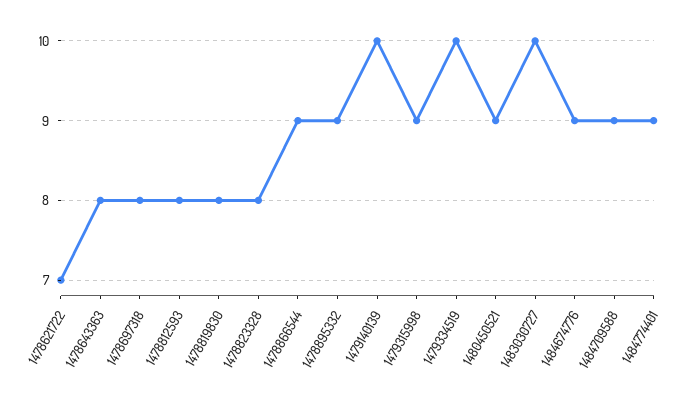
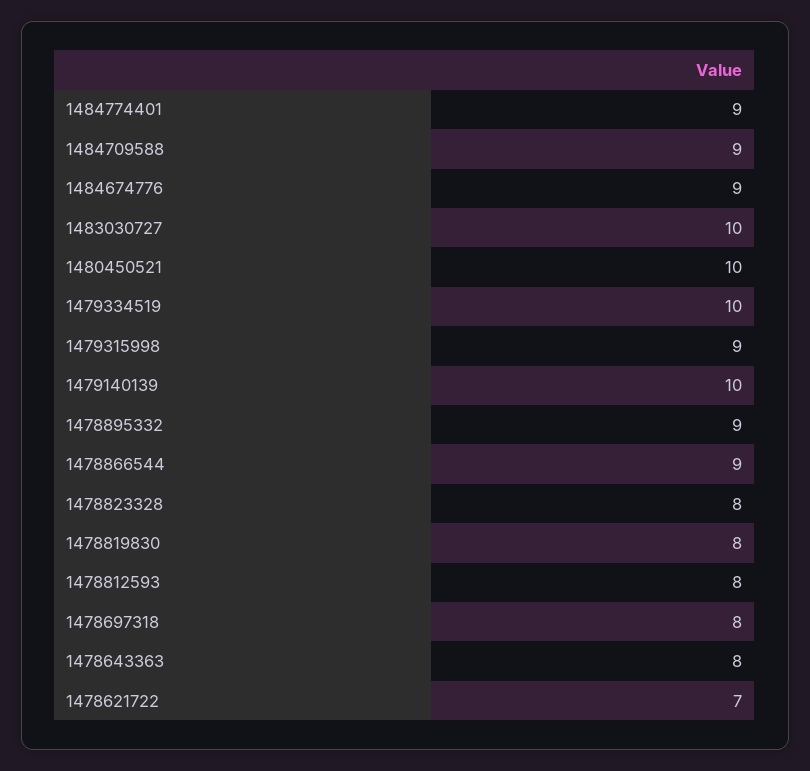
  {
    "1478621722": 7,
    "1478643363": 8,
    "1478697318": 8,
    "1478812593": 8,
    "1478819830": 8,
    "1478823328": 8,
    "1478866544": 9,
    "1478895332": 9,
    "1479140139": 10,
    "1479315998": 9,
    "1479334519": 10,
-   "1480450521": 9,
+   "1480450521": 10,
    "1483030727": 10,
    "1484674776": 9,
    "1484709588": 9,
    "1484774401": 9
  }

